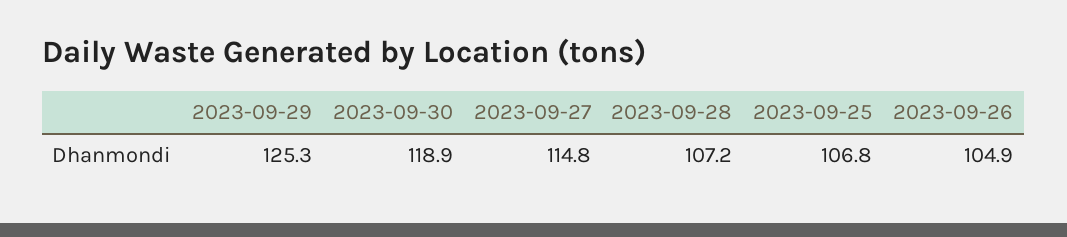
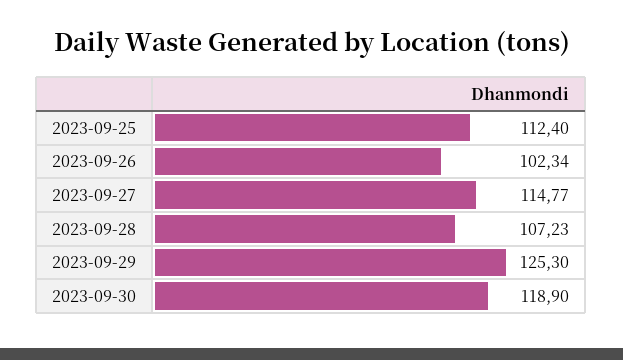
  {
    "2023-09-29": 125.3,
    "2023-09-30": 118.9,
    "2023-09-27": 114.77,
    "2023-09-28": 107.23,
-   "2023-09-25": 106.8,
+   "2023-09-25": 112.4,
-   "2023-09-26": 104.9
+   "2023-09-26": 102.34
  }

